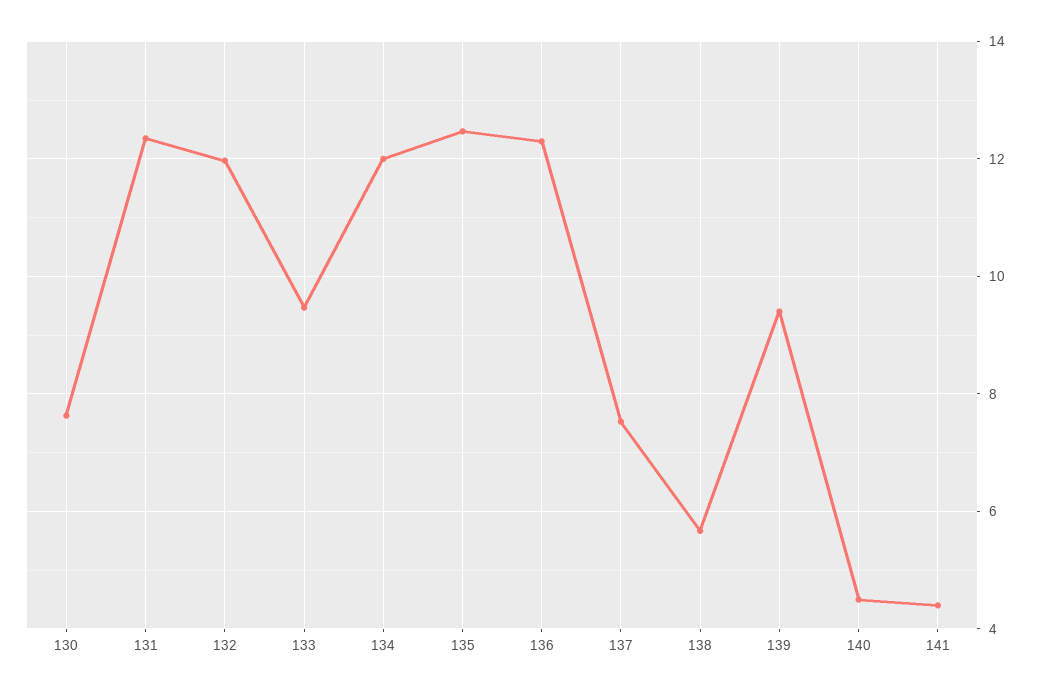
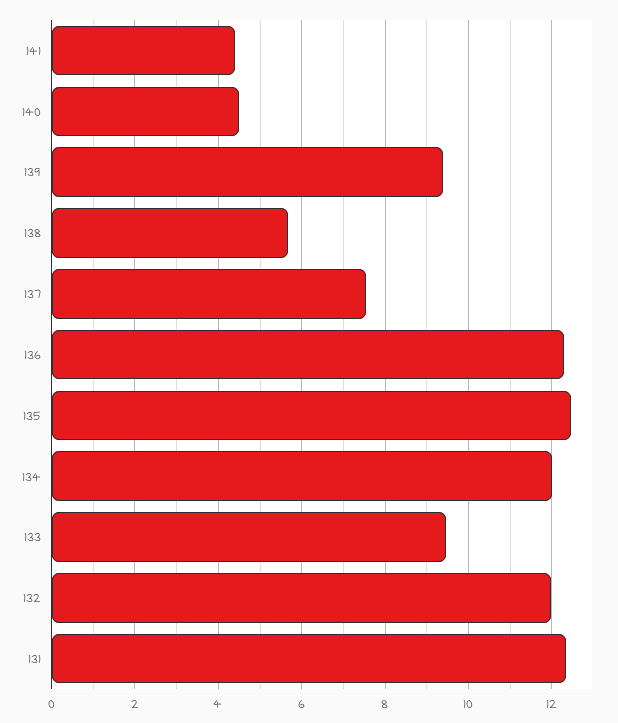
  {
-   "130": 7.6,
    "131": 12.4,
    "132": 12,
    "133": 9.4,
    "134": 12,
    "135": 12.4,
    "136": 12.4,
    "137": 7.6,
    "138": 5.6,
    "139": 9.4,
    "140": 4.6,
    "141": 4.4
  }

